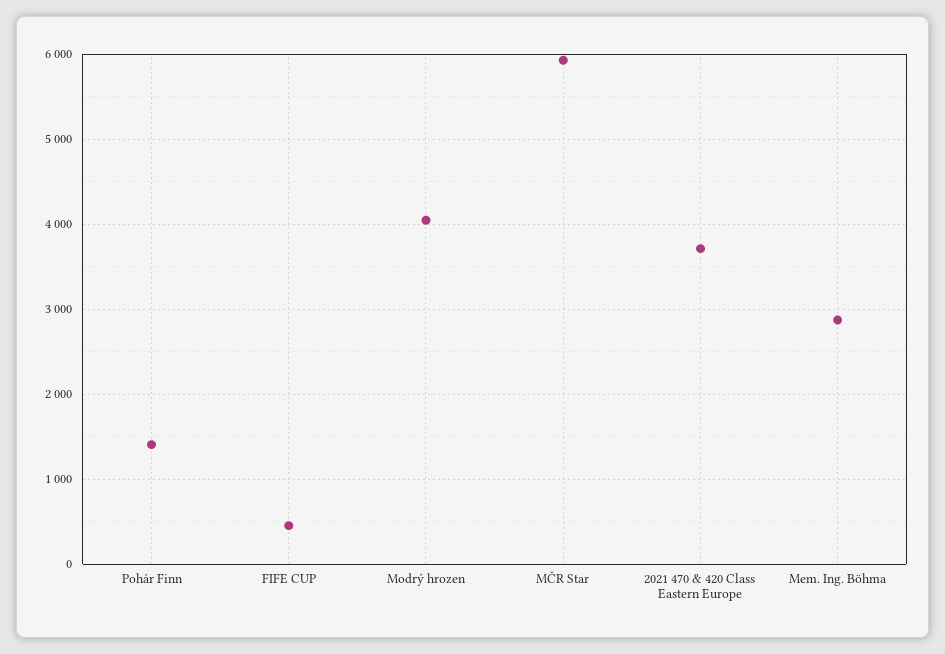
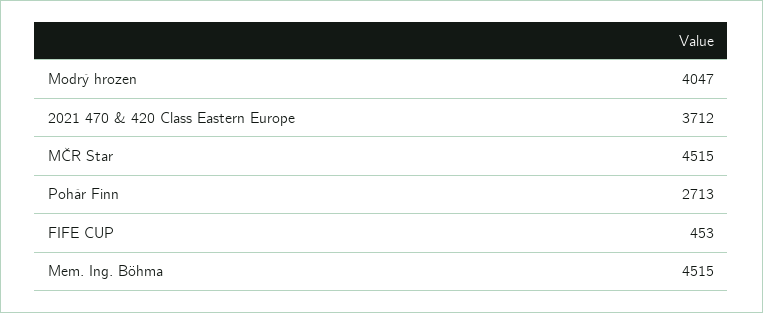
  {
-   "Pohár Finn": 1400,
+   "Pohár Finn": 2713,
    "FIFE CUP": 453,
    "Modrý hrozen": 4047,
-   "MČR Star": 5900,
+   "MČR Star": 4515,
    "2021 470 & 420 Class Eastern Europe": 3712,
-   "Mem. Ing. Böhma": 2900
+   "Mem. Ing. Böhma": 4515
  }

